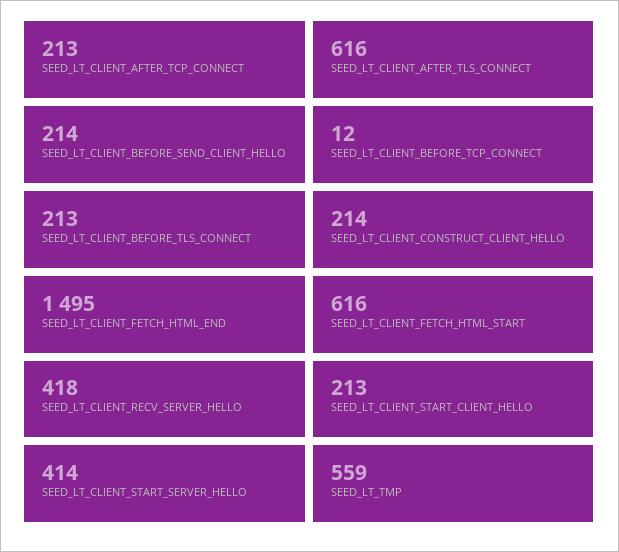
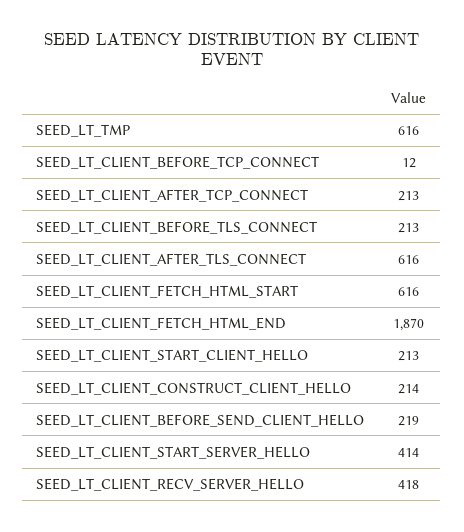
  {
    "SEED_LT_CLIENT_AFTER_TCP_CONNECT": 213,
    "SEED_LT_CLIENT_AFTER_TLS_CONNECT": 616,
-   "SEED_LT_CLIENT_BEFORE_SEND_CLIENT_HELLO": 214,
+   "SEED_LT_CLIENT_BEFORE_SEND_CLIENT_HELLO": 219,
    "SEED_LT_CLIENT_BEFORE_TCP_CONNECT": 12,
    "SEED_LT_CLIENT_BEFORE_TLS_CONNECT": 213,
    "SEED_LT_CLIENT_CONSTRUCT_CLIENT_HELLO": 214,
-   "SEED_LT_CLIENT_FETCH_HTML_END": 1495,
+   "SEED_LT_CLIENT_FETCH_HTML_END": 1870,
    "SEED_LT_CLIENT_FETCH_HTML_START": 616,
    "SEED_LT_CLIENT_RECV_SERVER_HELLO": 418,
    "SEED_LT_CLIENT_START_CLIENT_HELLO": 213,
    "SEED_LT_CLIENT_START_SERVER_HELLO": 414,
-   "SEED_LT_TMP": 559
+   "SEED_LT_TMP": 616
  }

